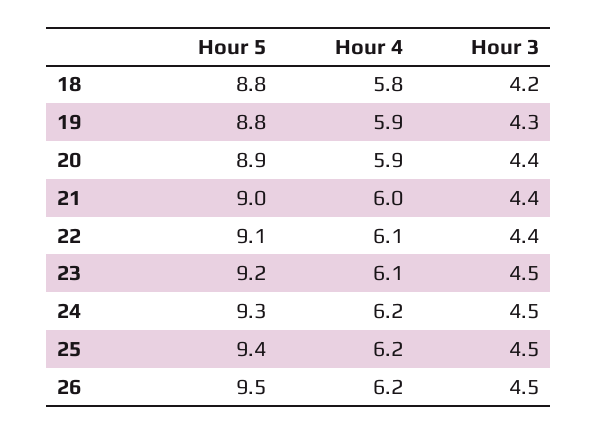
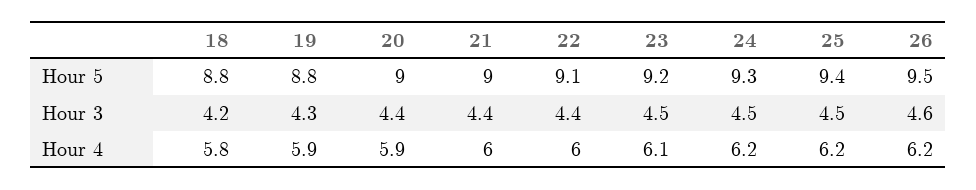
  {
    "Hour 5": {
      "18": 8.8,
      "19": 8.8,
-     "20": 8.9,
+     "20": 9,
      "21": 9,
      "22": 9.1,
      "23": 9.2,
      "24": 9.3,
      "25": 9.4,
      "26": 9.5
    },
    "Hour 4": {
      "18": 5.8,
      "19": 5.9,
      "20": 5.9,
      "21": 6,
-     "22": 6.1,
+     "22": 6,
      "23": 6.1,
      "24": 6.2,
      "25": 6.2,
      "26": 6.2
    },
    "Hour 3": {
      "18": 4.2,
      "19": 4.3,
      "20": 4.4,
      "21": 4.4,
      "22": 4.4,
      "23": 4.5,
      "24": 4.5,
      "25": 4.5,
-     "26": 4.5
+     "26": 4.6
    }
  }

